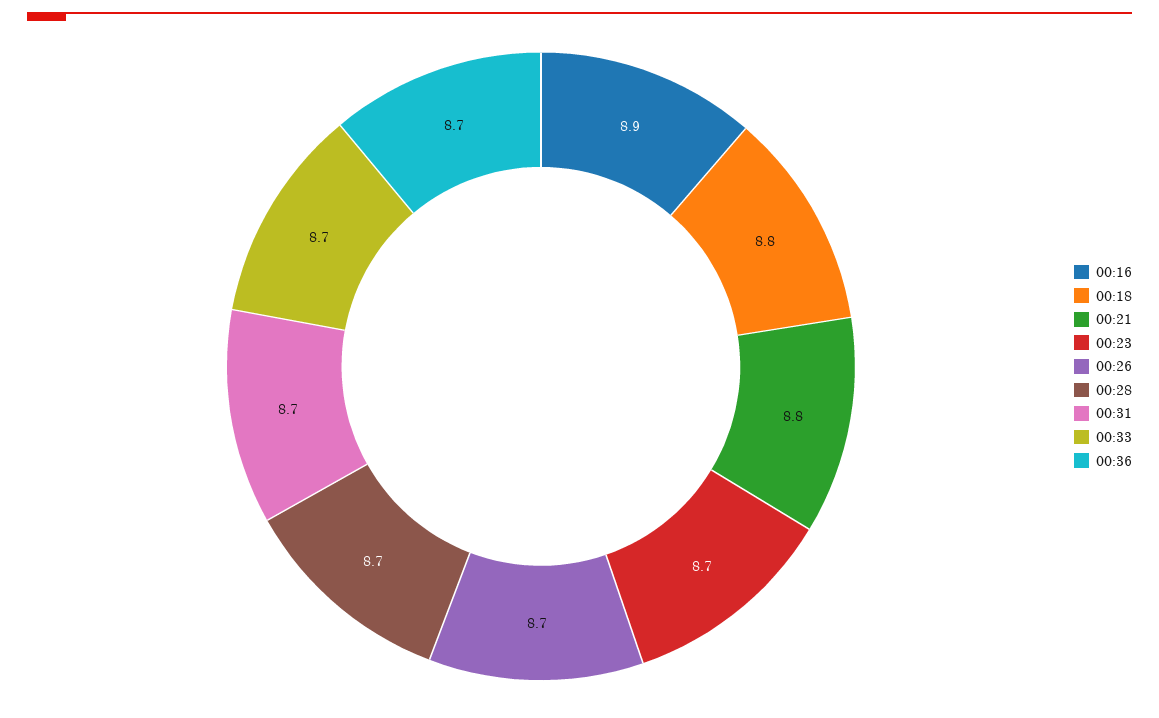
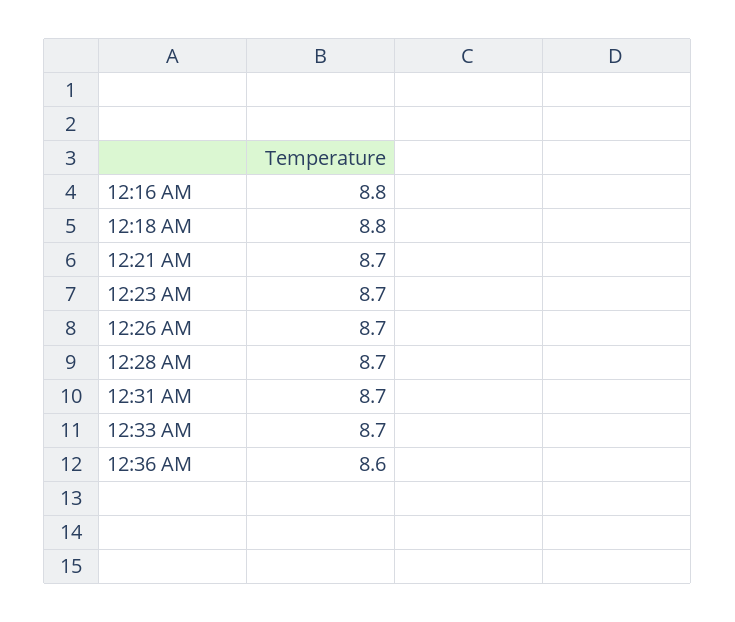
  {
-   "00:16": 8.9,
+   "00:16": 8.8,
    "00:18": 8.8,
-   "00:21": 8.8,
+   "00:21": 8.7,
    "00:23": 8.7,
    "00:26": 8.7,
    "00:28": 8.7,
    "00:31": 8.7,
    "00:33": 8.7,
-   "00:36": 8.7
+   "00:36": 8.6
  }

